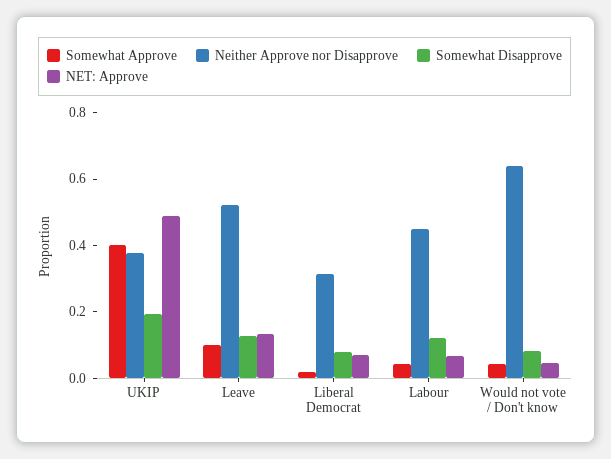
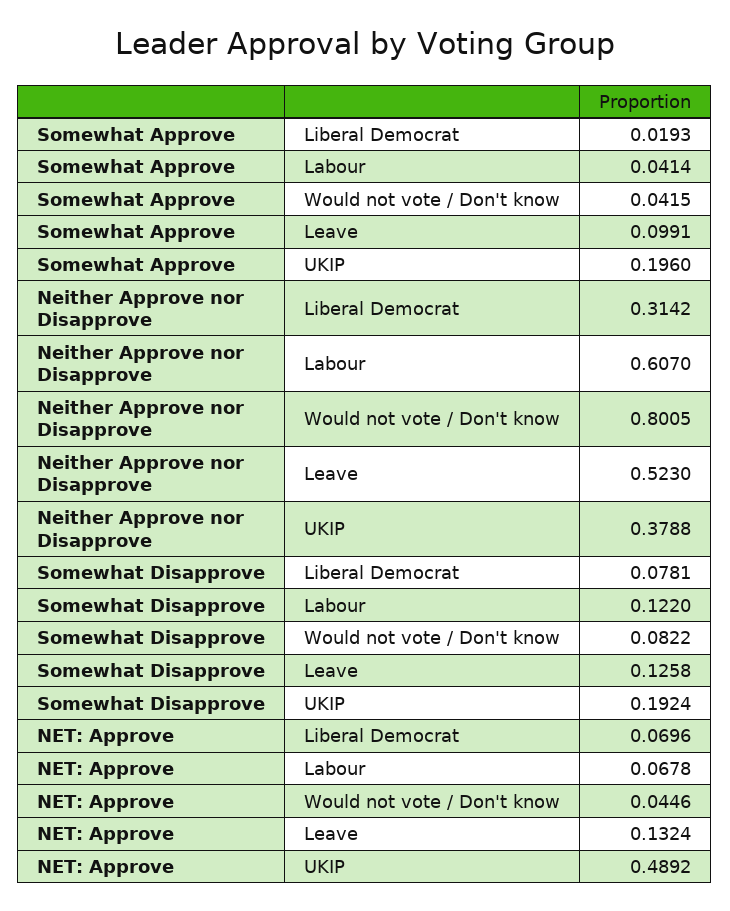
  {
    "Somewhat Approve": {
-     "UKIP": 0.4,
+     "UKIP": 0.196,
      "Leave": 0.0991,
      "Liberal Democrat": 0.0193,
      "Labour": 0.0414,
      "Would not vote / Don't know": 0.0415
    },
    "Neither Approve nor Disapprove": {
      "UKIP": 0.3788,
      "Leave": 0.523,
      "Liberal Democrat": 0.3142,
-     "Labour": 0.45,
+     "Labour": 0.607,
-     "Would not vote / Don't know": 0.65
+     "Would not vote / Don't know": 0.8005
    },
    "Somewhat Disapprove": {
      "UKIP": 0.1924,
      "Leave": 0.1258,
      "Liberal Democrat": 0.0781,
      "Labour": 0.122,
      "Would not vote / Don't know": 0.0822
    },
    "NET: Approve": {
      "UKIP": 0.4892,
      "Leave": 0.1324,
      "Liberal Democrat": 0.0696,
      "Labour": 0.0678,
      "Would not vote / Don't know": 0.0446
    }
  }

